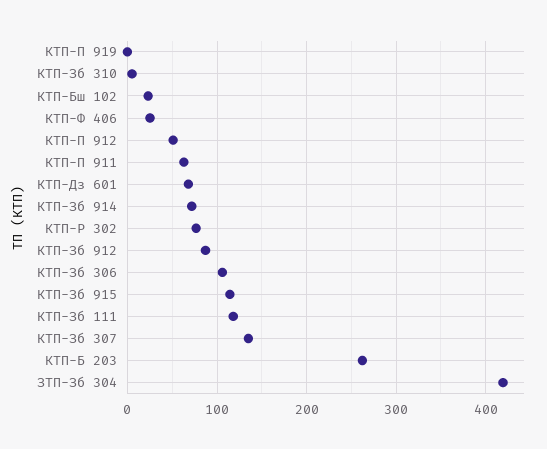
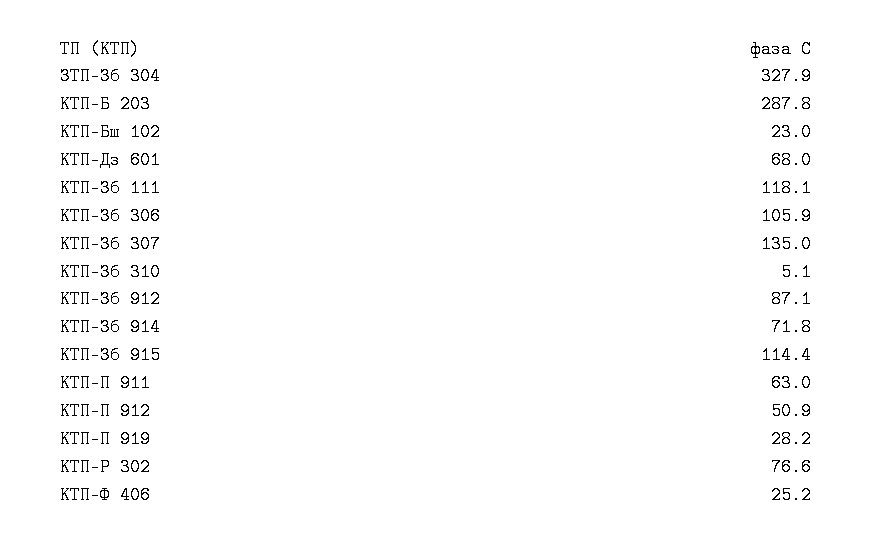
  {
-   "КТП-П 919": 0,
+   "КТП-П 919": 28.2,
    "КТП-Зб 310": 5.1,
    "КТП-Бш 102": 23,
    "КТП-Ф 406": 25.2,
    "КТП-П 912": 50.9,
    "КТП-П 911": 63,
    "КТП-Дз 601": 68,
    "КТП-Зб 914": 71.8,
    "КТП-Р 302": 76.6,
    "КТП-Зб 912": 87.1,
    "КТП-Зб 306": 105.9,
    "КТП-Зб 915": 114.4,
    "КТП-Зб 111": 118.1,
    "КТП-Зб 307": 135,
-   "КТП-Б 203": 260,
+   "КТП-Б 203": 287.8,
-   "ЗТП-Зб 304": 420
+   "ЗТП-Зб 304": 327.9
  }

